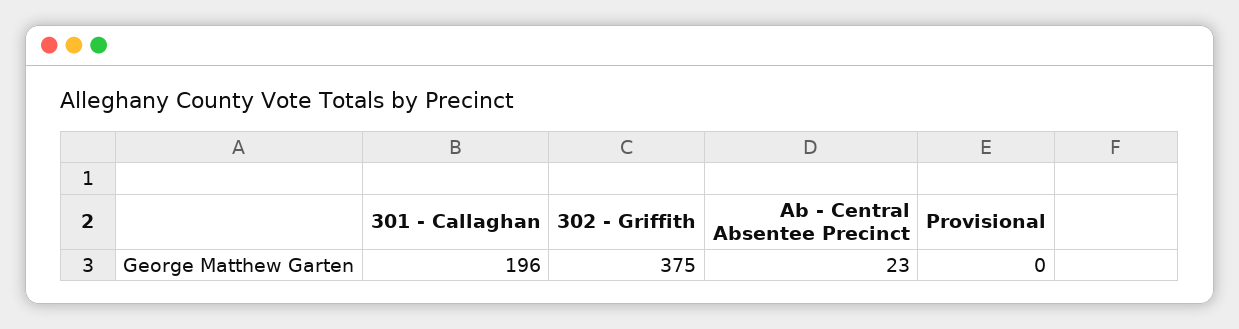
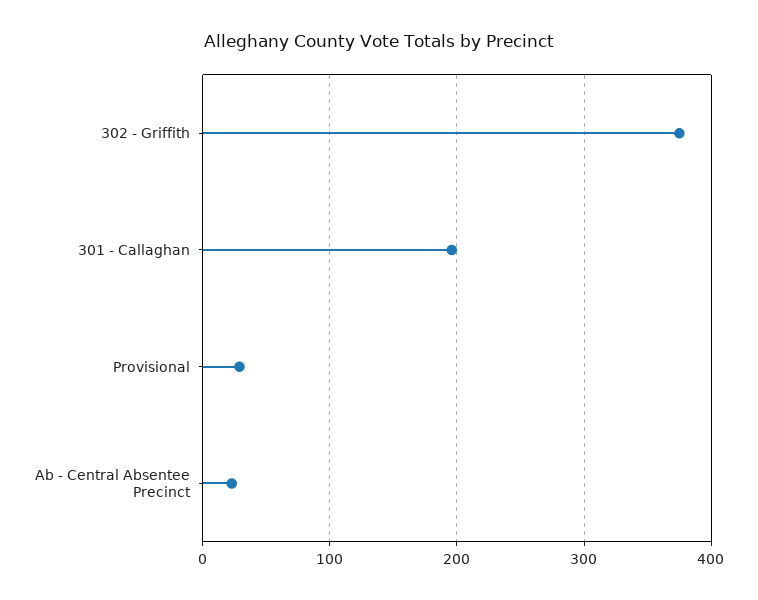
  {
    "301 - Callaghan": 196,
    "302 - Griffith": 375,
    "Ab - Central Absentee Precinct": 23,
-   "Provisional": 0
+   "Provisional": 30
  }

